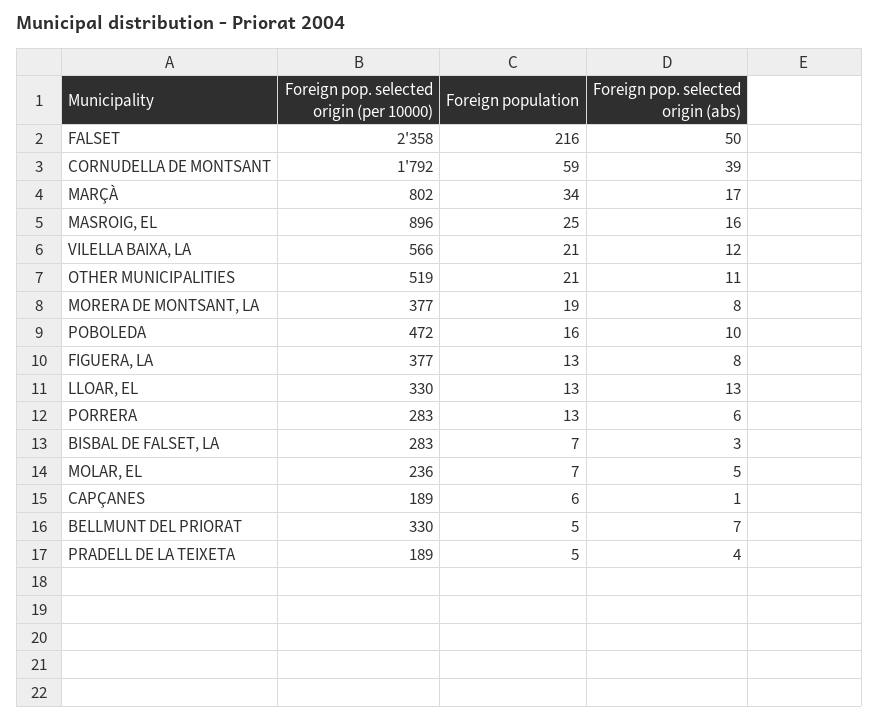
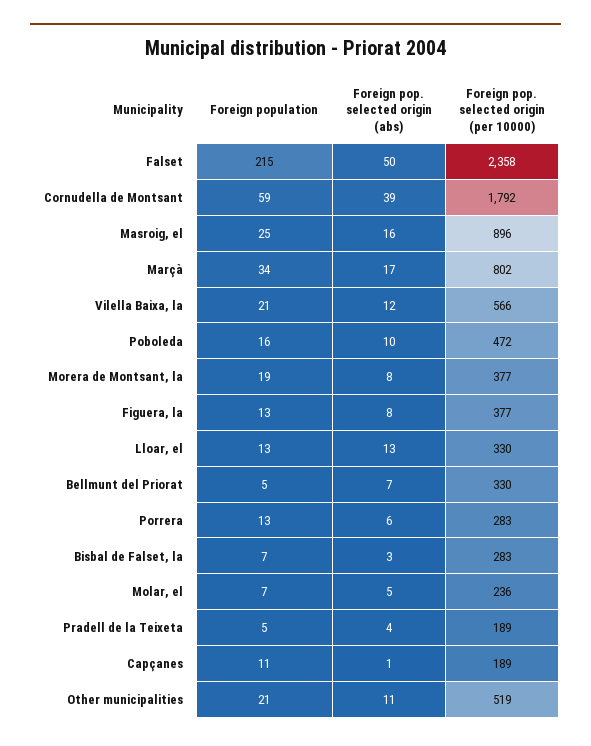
  {
    "Foreign pop. selected origin (per 10000)": {
      "FALSET": 2358,
      "CORNUDELLA DE MONTSANT": 1792,
      "MARÇÀ": 802,
      "MASROIG, EL": 896,
      "VILELLA BAIXA, LA": 566,
      "OTHER MUNICIPALITIES": 519,
      "MORERA DE MONTSANT, LA": 377,
      "POBOLEDA": 472,
      "FIGUERA, LA": 377,
      "LLOAR, EL": 330,
      "PORRERA": 283,
      "BISBAL DE FALSET, LA": 283,
      "MOLAR, EL": 236,
      "CAPÇANES": 189,
      "BELLMUNT DEL PRIORAT": 330,
      "PRADELL DE LA TEIXETA": 189
    },
    "Foreign population": {
-     "FALSET": 216,
+     "FALSET": 215,
      "CORNUDELLA DE MONTSANT": 59,
      "MARÇÀ": 34,
      "MASROIG, EL": 25,
      "VILELLA BAIXA, LA": 21,
      "OTHER MUNICIPALITIES": 21,
      "MORERA DE MONTSANT, LA": 19,
      "POBOLEDA": 16,
      "FIGUERA, LA": 13,
      "LLOAR, EL": 13,
      "PORRERA": 13,
      "BISBAL DE FALSET, LA": 7,
      "MOLAR, EL": 7,
-     "CAPÇANES": 6,
+     "CAPÇANES": 11,
      "BELLMUNT DEL PRIORAT": 5,
      "PRADELL DE LA TEIXETA": 5
    },
    "Foreign pop. selected origin (abs)": {
      "FALSET": 50,
      "CORNUDELLA DE MONTSANT": 39,
      "MARÇÀ": 17,
      "MASROIG, EL": 16,
      "VILELLA BAIXA, LA": 12,
      "OTHER MUNICIPALITIES": 11,
      "MORERA DE MONTSANT, LA": 8,
      "POBOLEDA": 10,
      "FIGUERA, LA": 8,
      "LLOAR, EL": 13,
      "PORRERA": 6,
      "BISBAL DE FALSET, LA": 3,
      "MOLAR, EL": 5,
      "CAPÇANES": 1,
      "BELLMUNT DEL PRIORAT": 7,
      "PRADELL DE LA TEIXETA": 4
    }
  }

